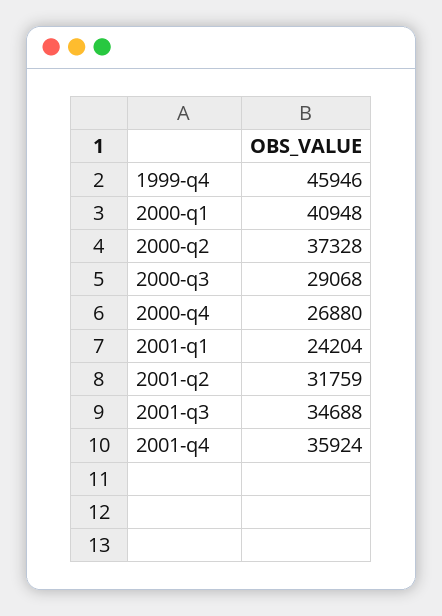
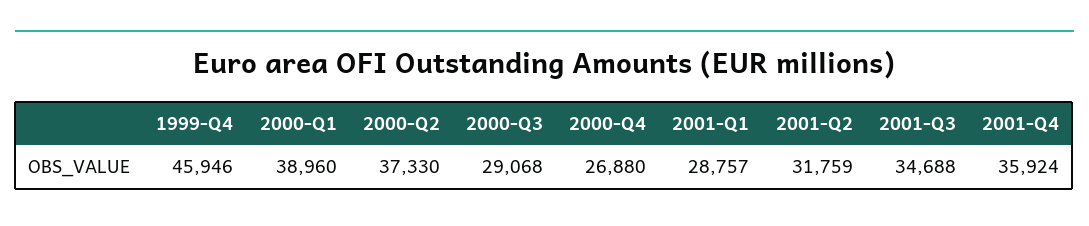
  {
    "1999-q4": 45946,
-   "2000-q1": 40948,
+   "2000-q1": 38960,
-   "2000-q2": 37328,
+   "2000-q2": 37330,
    "2000-q3": 29068,
    "2000-q4": 26880,
-   "2001-q1": 24204,
+   "2001-q1": 28757,
    "2001-q2": 31759,
    "2001-q3": 34688,
    "2001-q4": 35924
  }

